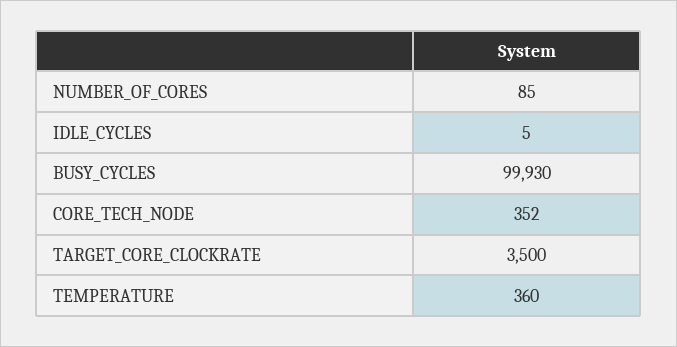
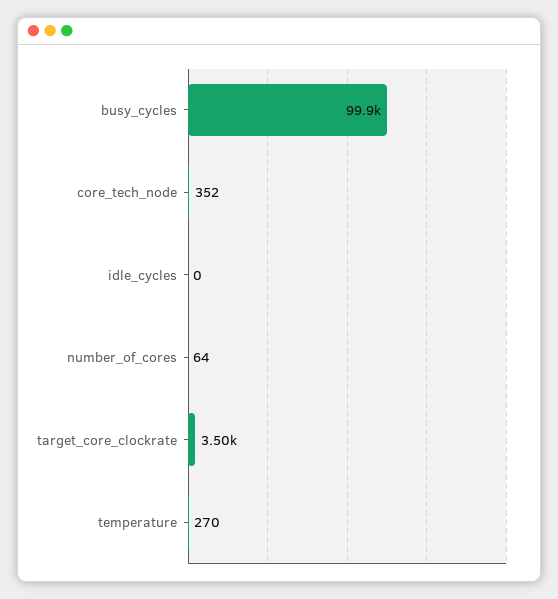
  {
-   "NUMBER_OF_CORES": 85,
+   "NUMBER_OF_CORES": 64,
-   "IDLE_CYCLES": 5,
+   "IDLE_CYCLES": 0,
    "BUSY_CYCLES": 99930,
    "CORE_TECH_NODE": 352,
    "TARGET_CORE_CLOCKRATE": 3500,
-   "TEMPERATURE": 360
+   "TEMPERATURE": 270
  }

